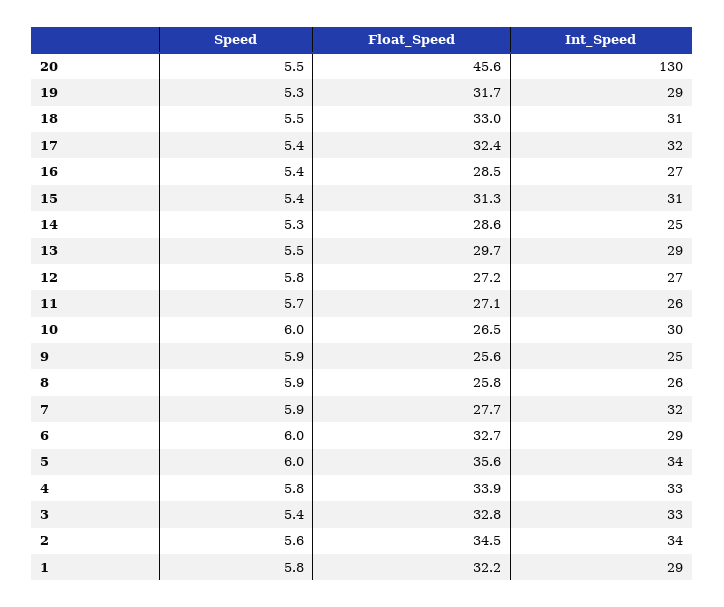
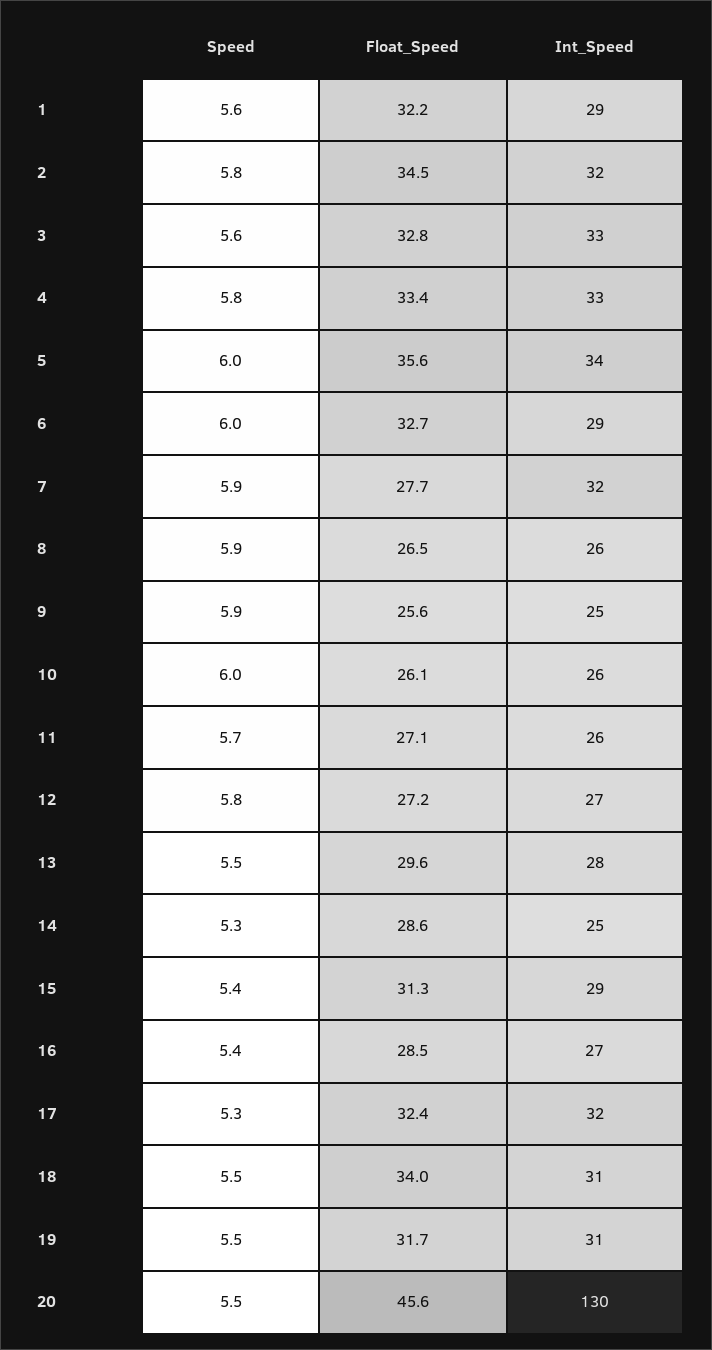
  {
    "Speed": {
      "20": 5.5,
-     "19": 5.3,
+     "19": 5.5,
      "18": 5.5,
-     "17": 5.4,
+     "17": 5.3,
      "16": 5.4,
      "15": 5.4,
      "14": 5.3,
      "13": 5.5,
      "12": 5.8,
      "11": 5.7,
      "10": 6,
      "9": 5.9,
      "8": 5.9,
      "7": 5.9,
      "6": 6,
      "5": 6,
      "4": 5.8,
-     "3": 5.4,
+     "3": 5.6,
-     "2": 5.6,
+     "2": 5.8,
-     "1": 5.8
+     "1": 5.6
    },
    "Float_Speed": {
      "20": 45.6,
      "19": 31.7,
-     "18": 33,
+     "18": 34,
      "17": 32.4,
      "16": 28.5,
      "15": 31.3,
      "14": 28.6,
-     "13": 29.7,
+     "13": 29.6,
      "12": 27.2,
      "11": 27.1,
-     "10": 26.5,
+     "10": 26.1,
      "9": 25.6,
-     "8": 25.8,
+     "8": 26.5,
      "7": 27.7,
      "6": 32.7,
      "5": 35.6,
-     "4": 33.9,
+     "4": 33.4,
      "3": 32.8,
      "2": 34.5,
      "1": 32.2
    },
    "Int_Speed": {
      "20": 130,
-     "19": 29,
+     "19": 31,
      "18": 31,
      "17": 32,
      "16": 27,
-     "15": 31,
+     "15": 29,
      "14": 25,
-     "13": 29,
+     "13": 28,
      "12": 27,
      "11": 26,
-     "10": 30,
+     "10": 26,
      "9": 25,
      "8": 26,
      "7": 32,
      "6": 29,
      "5": 34,
      "4": 33,
      "3": 33,
-     "2": 34,
+     "2": 32,
      "1": 29
    }
  }

